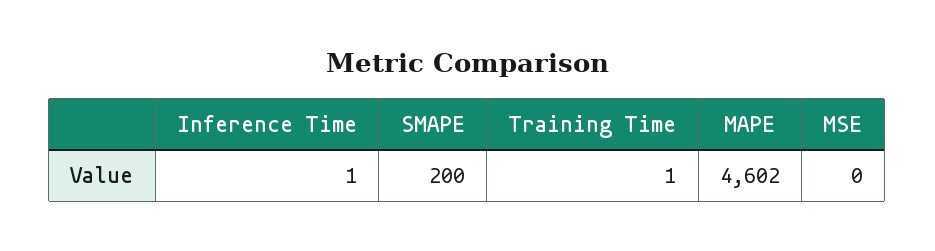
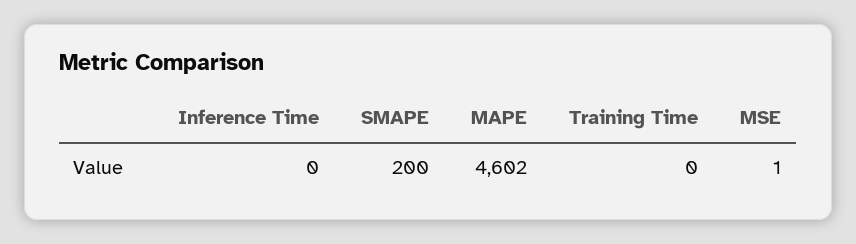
  {
-   "Inference Time": 1,
+   "Inference Time": 0,
    "SMAPE": 200,
-   "Training Time": 1,
+   "Training Time": 0,
    "MAPE": 4602,
-   "MSE": 0
+   "MSE": 1
  }

